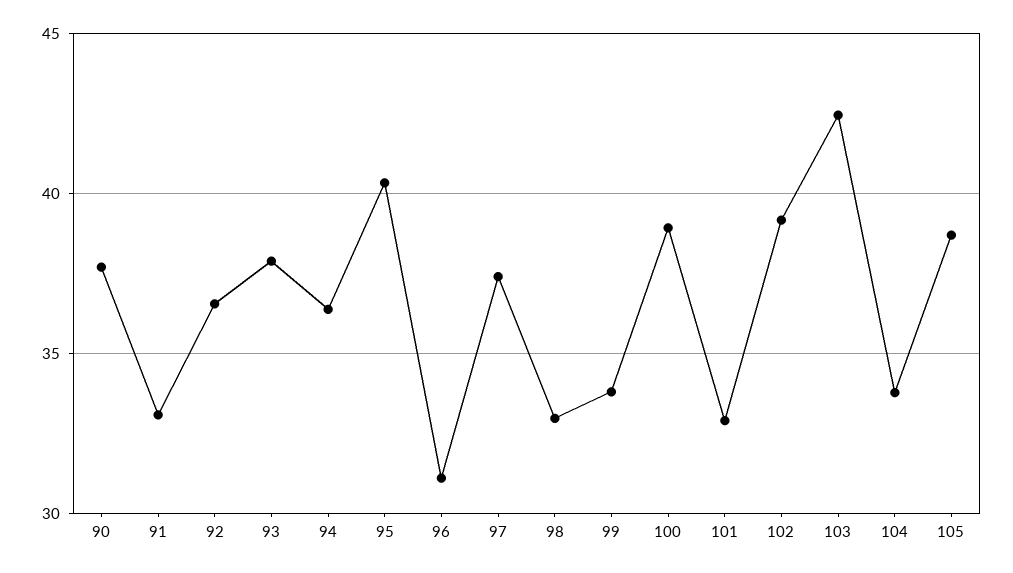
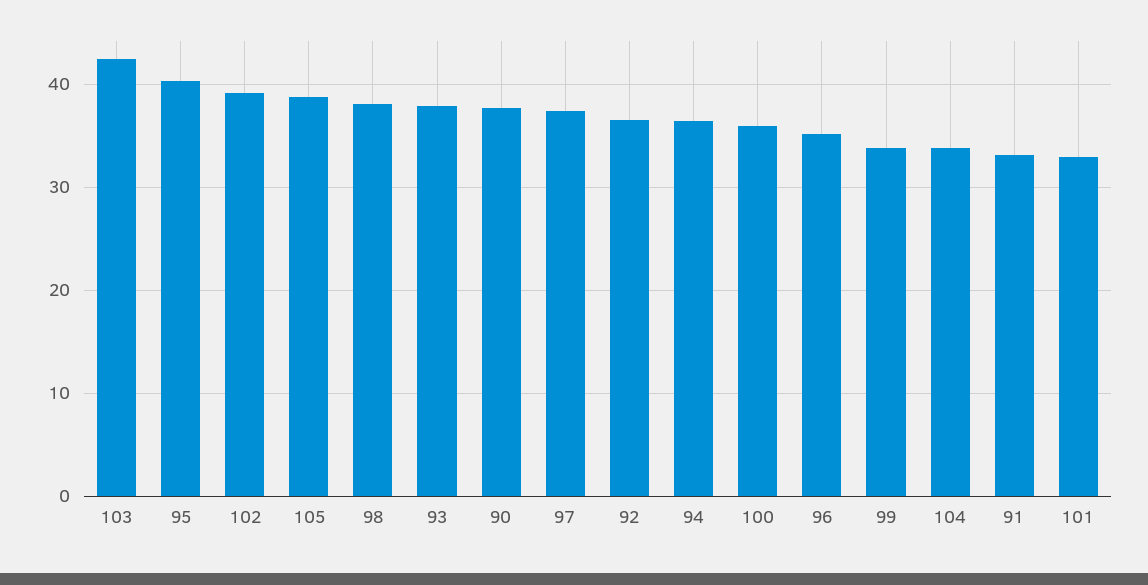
  {
    "90": 37.5,
    "91": 33,
    "92": 36.5,
    "93": 38,
    "94": 36.5,
    "95": 40.5,
-   "96": 31,
+   "96": 35,
    "97": 37.5,
-   "98": 33,
+   "98": 38,
    "99": 34,
-   "100": 39,
+   "100": 36,
    "101": 33,
    "102": 39,
    "103": 42.5,
    "104": 34,
    "105": 38.5
  }

